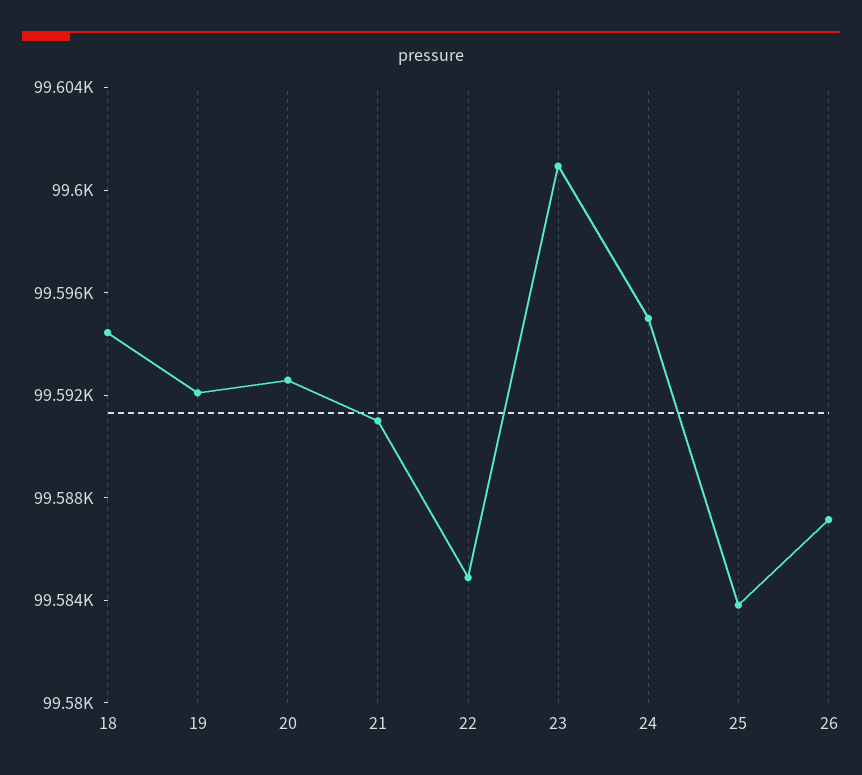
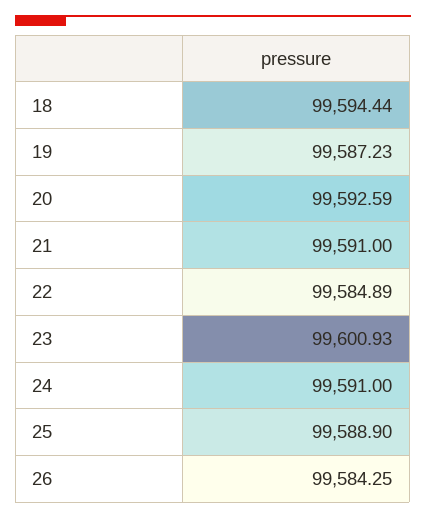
  {
    "18": 99594.44,
-   "19": 99592,
+   "19": 99587.23,
    "20": 99592.59,
    "21": 99591,
    "22": 99584.89,
    "23": 99600.93,
-   "24": 99595,
+   "24": 99591,
-   "25": 99584,
+   "25": 99588.9,
-   "26": 99587
+   "26": 99584.25
  }

